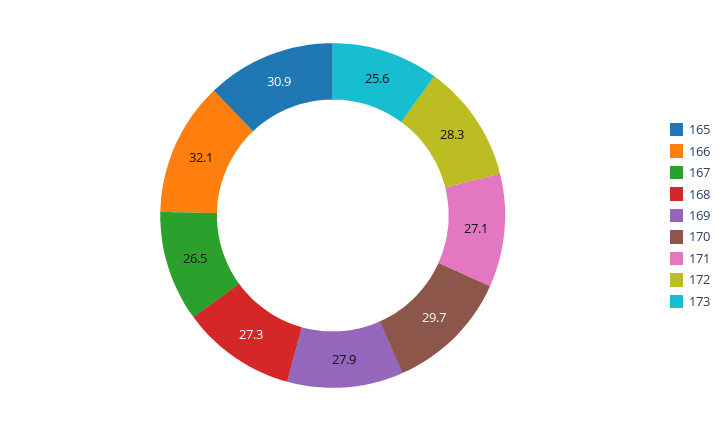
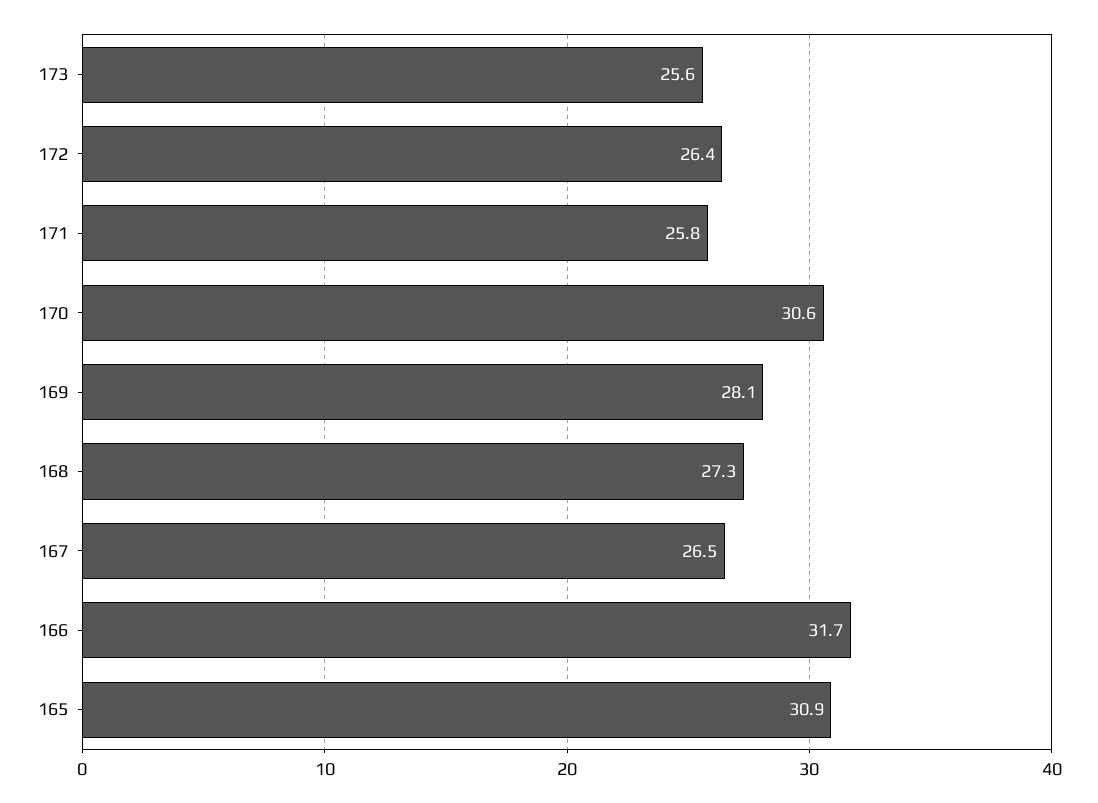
  {
    "165": 30.9,
-   "166": 32.1,
+   "166": 31.7,
    "167": 26.5,
    "168": 27.3,
-   "169": 27.9,
+   "169": 28.1,
-   "170": 29.7,
+   "170": 30.6,
-   "171": 27.1,
+   "171": 25.8,
-   "172": 28.3,
+   "172": 26.4,
    "173": 25.6
  }

